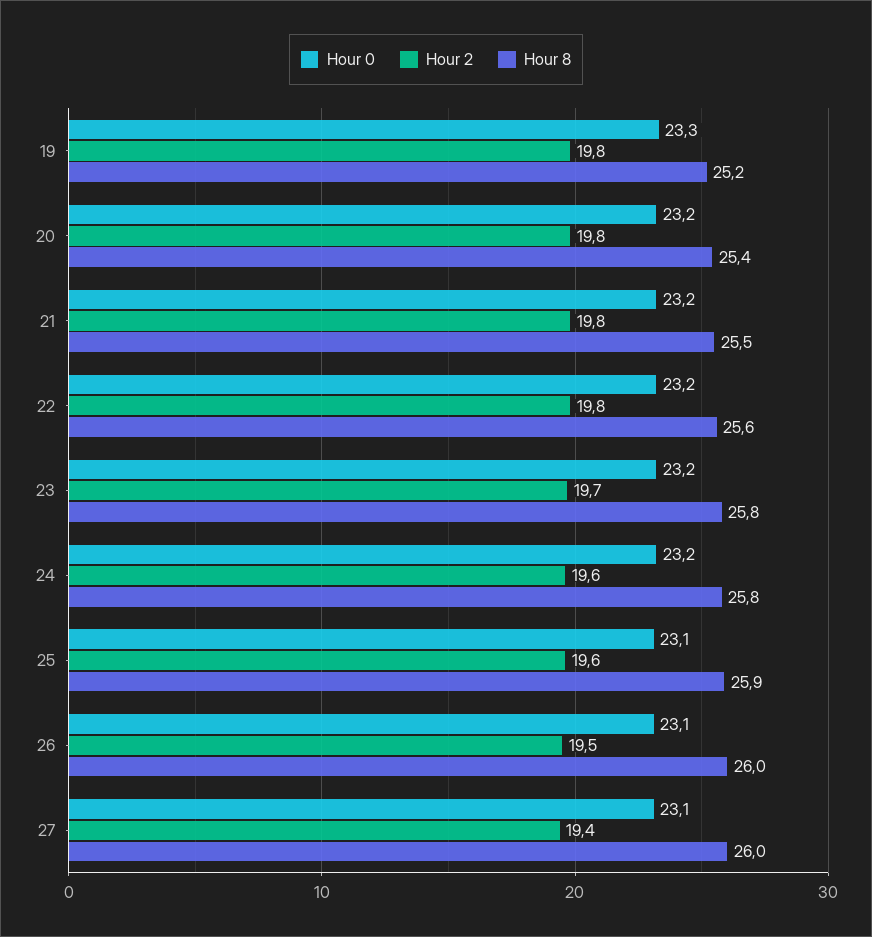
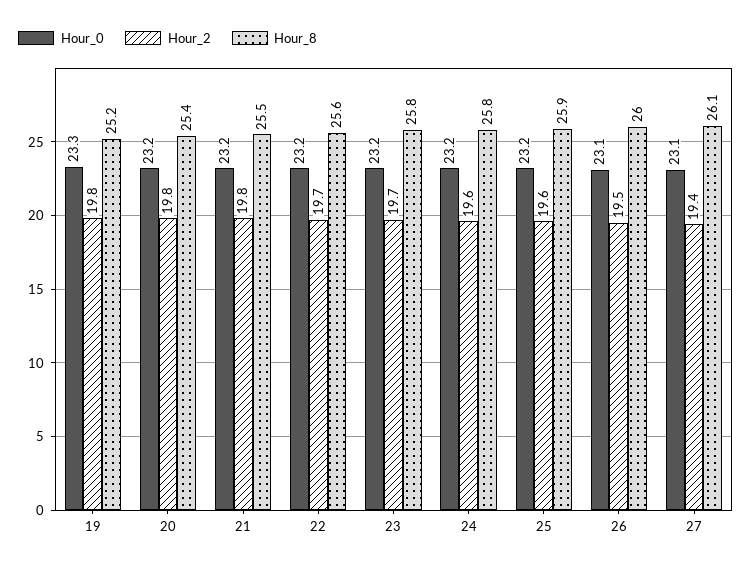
  {
    "Hour 0": {
      "19": 23.3,
      "20": 23.2,
      "21": 23.2,
      "22": 23.2,
      "23": 23.2,
      "24": 23.2,
-     "25": 23.1,
+     "25": 23.2,
      "26": 23.1,
      "27": 23.1
    },
    "Hour 2": {
      "19": 19.8,
      "20": 19.8,
      "21": 19.8,
-     "22": 19.8,
+     "22": 19.7,
      "23": 19.7,
      "24": 19.6,
      "25": 19.6,
      "26": 19.5,
      "27": 19.4
    },
    "Hour 8": {
      "19": 25.2,
      "20": 25.4,
      "21": 25.5,
      "22": 25.6,
      "23": 25.8,
      "24": 25.8,
      "25": 25.9,
      "26": 26,
-     "27": 26
+     "27": 26.1
    }
  }

